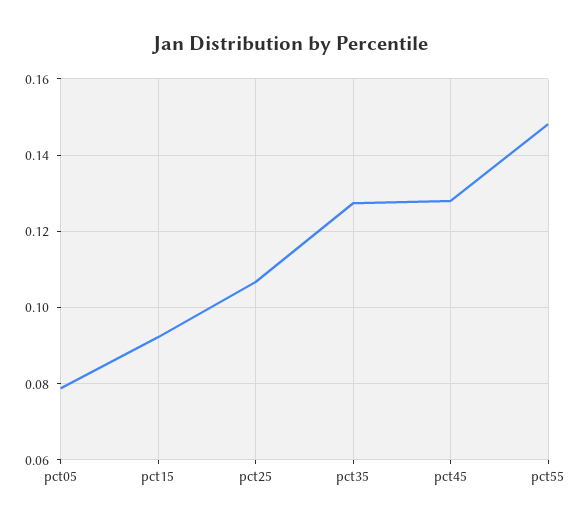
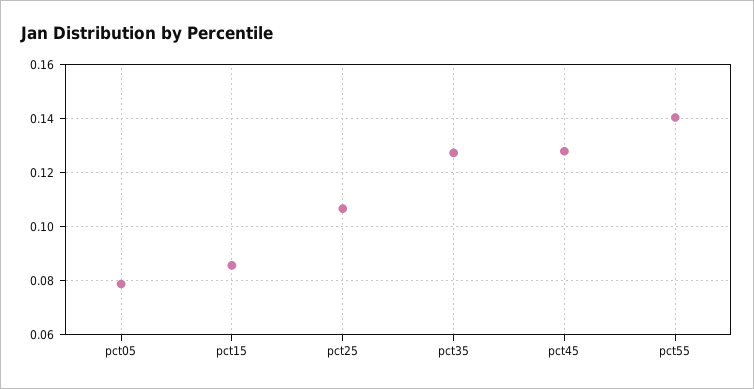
  {
    "pct05": 0.078,
-   "pct15": 0.092,
+   "pct15": 0.085,
    "pct25": 0.106,
    "pct35": 0.128,
    "pct45": 0.128,
-   "pct55": 0.148
+   "pct55": 0.14
  }

